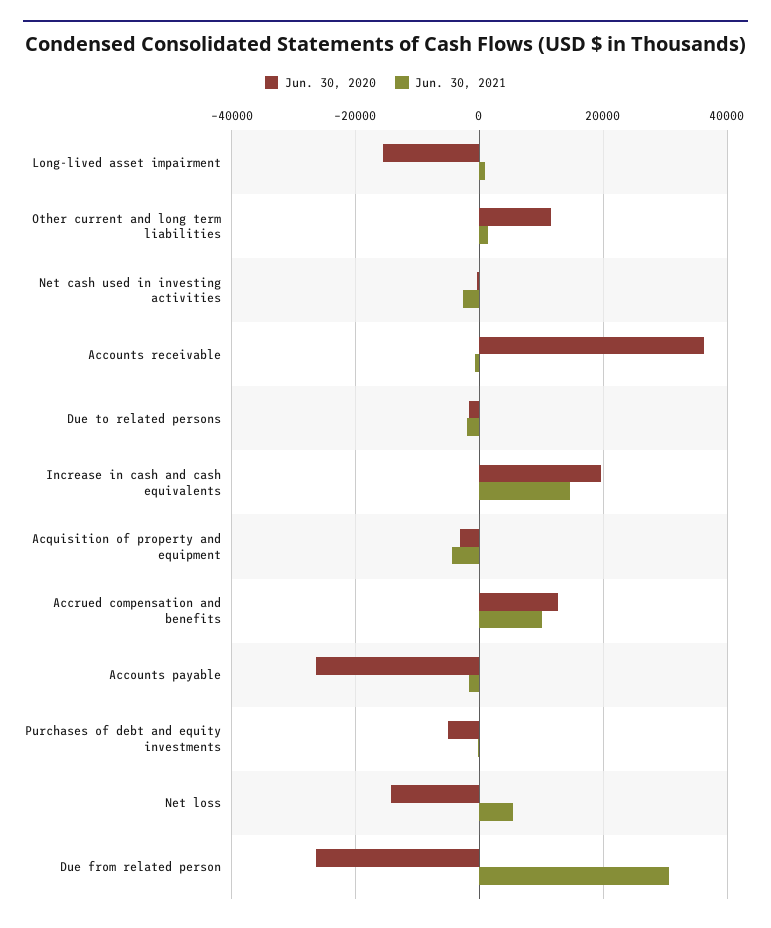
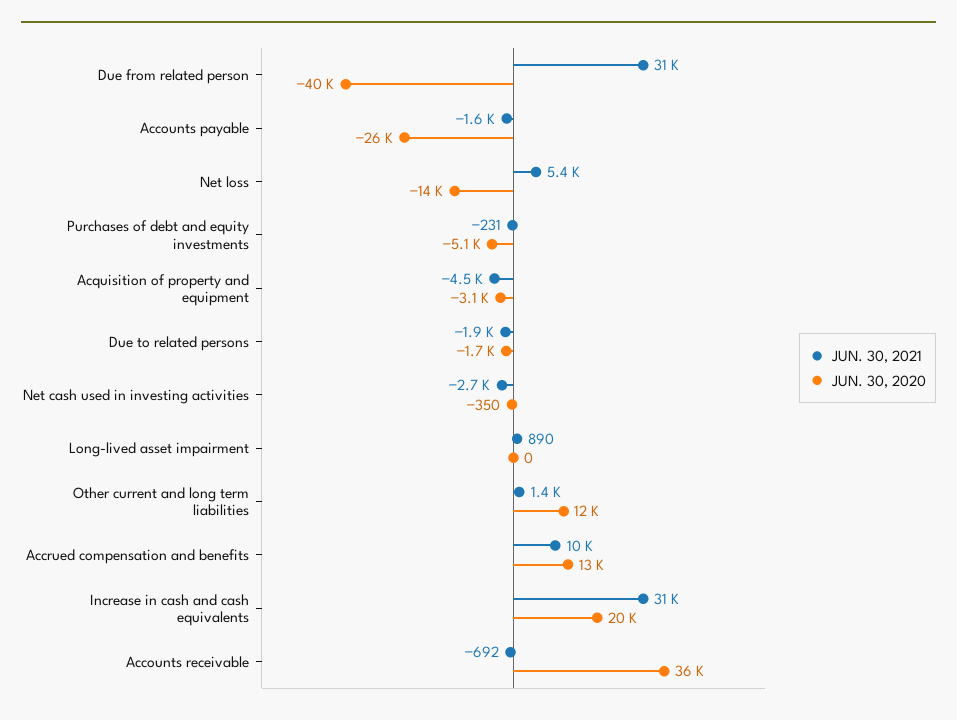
  {
    "Jun. 30, 2020": {
-     "Long-lived asset impairment": -16000,
+     "Long-lived asset impairment": 0,
      "Other current and long term liabilities": 12000,
      "Net cash used in investing activities": -350,
      "Accounts receivable": 36000,
      "Due to related persons": -1700,
      "Increase in cash and cash equivalents": 20000,
      "Acquisition of property and equipment": -3100,
      "Accrued compensation and benefits": 13000,
      "Accounts payable": -26000,
      "Purchases of debt and equity investments": -5100,
      "Net loss": -14000,
-     "Due from related person": -26000
+     "Due from related person": -40000
    },
    "Jun. 30, 2021": {
      "Long-lived asset impairment": 890,
      "Other current and long term liabilities": 1400,
      "Net cash used in investing activities": -2700,
      "Accounts receivable": -692,
      "Due to related persons": -1900,
-     "Increase in cash and cash equivalents": 14000,
+     "Increase in cash and cash equivalents": 31000,
      "Acquisition of property and equipment": -4500,
      "Accrued compensation and benefits": 10000,
      "Accounts payable": -1600,
      "Purchases of debt and equity investments": -231,
      "Net loss": 5400,
      "Due from related person": 31000
    }
  }

